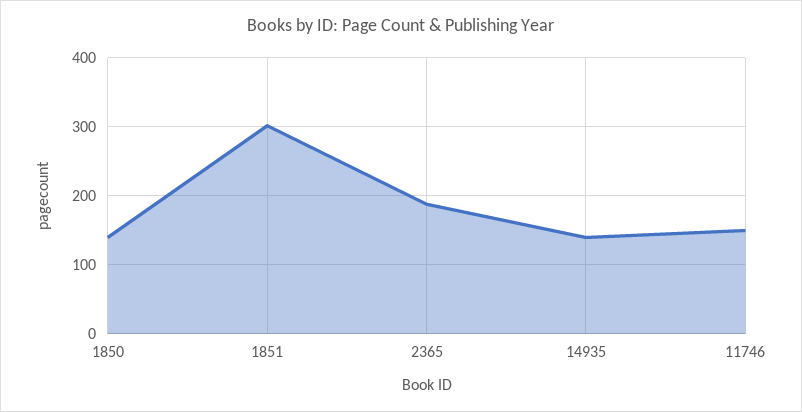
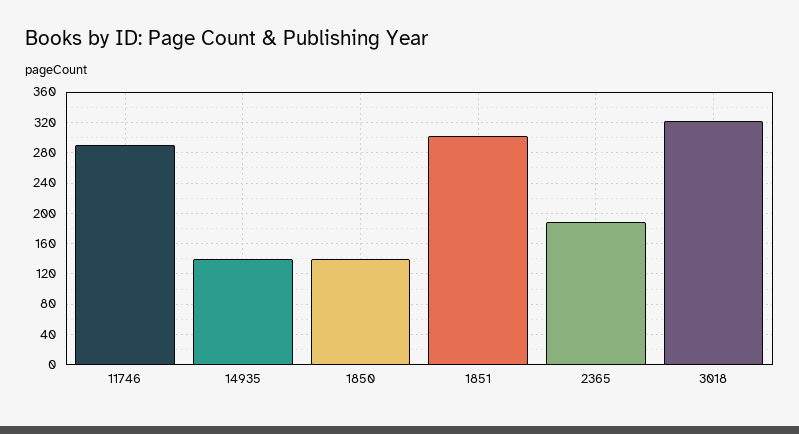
  {
    "1850": 140,
    "1851": 300,
    "2365": 190,
    "14935": 140,
-   "11746": 150
+   "11746": 290,
+   "3018": 320
  }

